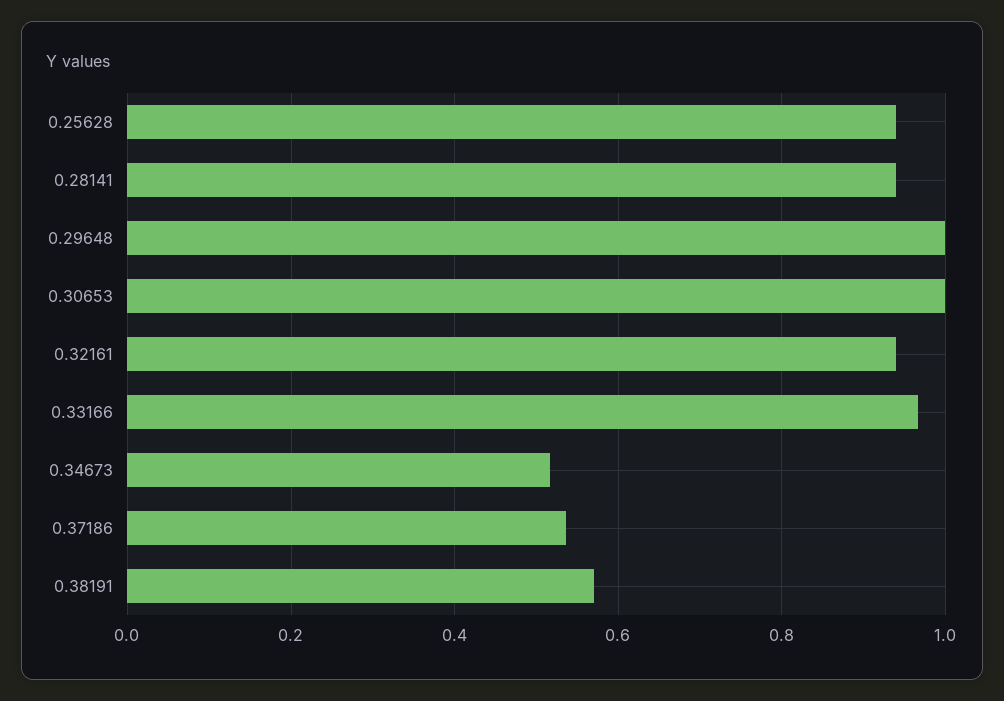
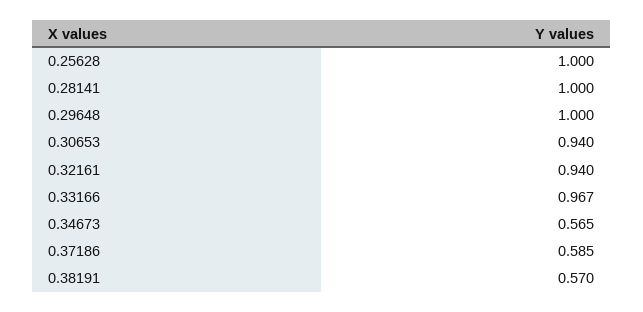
  {
-   "0.25628": 0.94,
+   "0.25628": 1,
-   "0.28141": 0.94,
+   "0.28141": 1,
    "0.29648": 1,
-   "0.30653": 1,
+   "0.30653": 0.94,
    "0.32161": 0.94,
    "0.33166": 0.967,
-   "0.34673": 0.52,
+   "0.34673": 0.565,
-   "0.37186": 0.54,
+   "0.37186": 0.585,
    "0.38191": 0.57
  }

